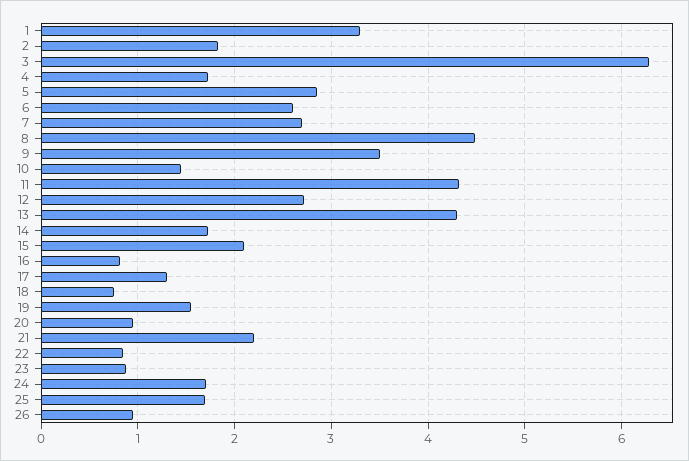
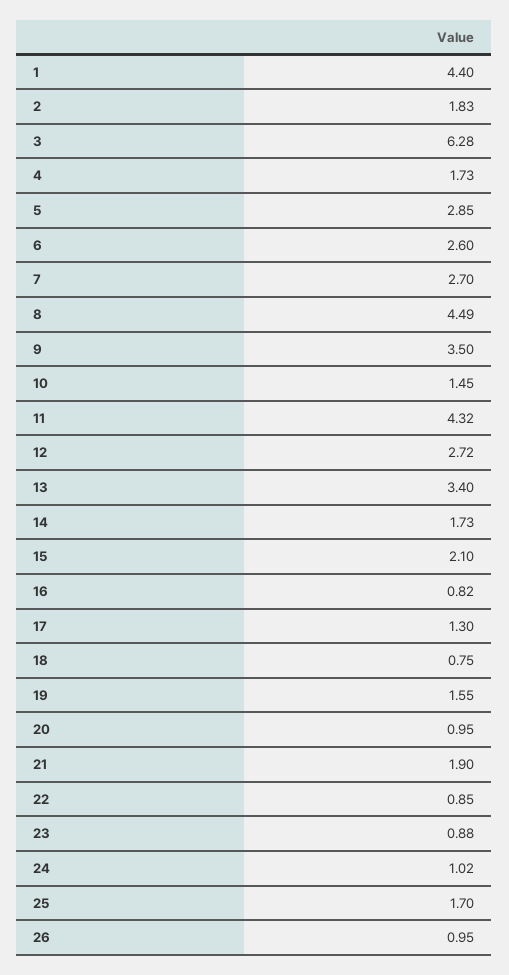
  {
-   "1": 3.3,
+   "1": 4.4,
    "2": 1.83,
    "3": 6.28,
    "4": 1.73,
    "5": 2.85,
    "6": 2.6,
    "7": 2.7,
    "8": 4.49,
    "9": 3.5,
    "10": 1.45,
    "11": 4.32,
    "12": 2.72,
-   "13": 4.3,
+   "13": 3.4,
    "14": 1.73,
    "15": 2.1,
    "16": 0.82,
    "17": 1.3,
    "18": 0.75,
    "19": 1.55,
    "20": 0.95,
-   "21": 2.2,
+   "21": 1.9,
    "22": 0.85,
    "23": 0.88,
-   "24": 1.7,
+   "24": 1.02,
    "25": 1.7,
    "26": 0.95
  }

